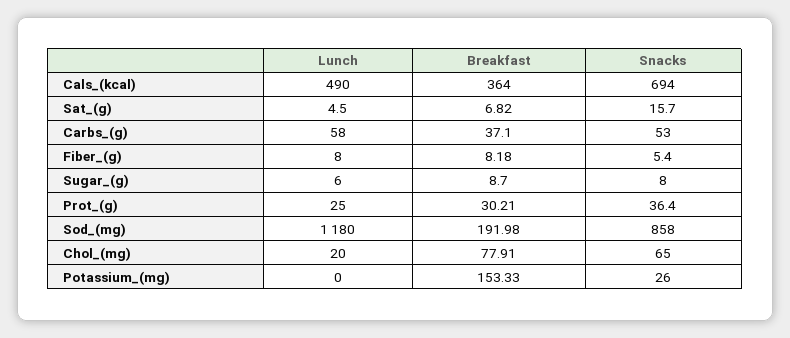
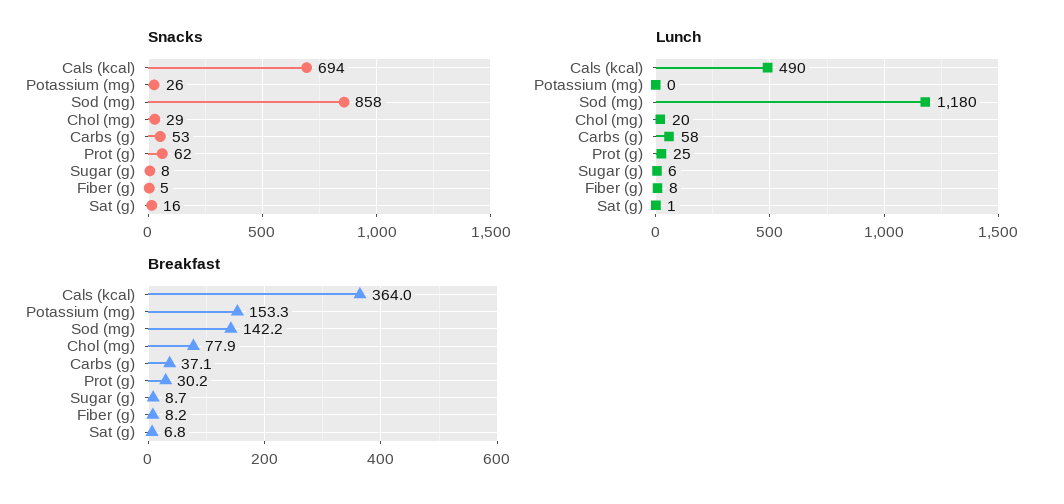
  {
    "Lunch": {
      "Cals_(kcal)": 490,
-     "Sat_(g)": 4.5,
+     "Sat_(g)": 1,
      "Carbs_(g)": 58,
      "Fiber_(g)": 8,
      "Sugar_(g)": 6,
      "Prot_(g)": 25,
      "Sod_(mg)": 1180,
      "Chol_(mg)": 20,
      "Potassium_(mg)": 0
    },
    "Breakfast": {
      "Cals_(kcal)": 364,
      "Sat_(g)": 6.82,
      "Carbs_(g)": 37.1,
      "Fiber_(g)": 8.18,
      "Sugar_(g)": 8.7,
      "Prot_(g)": 30.21,
-     "Sod_(mg)": 191.98,
+     "Sod_(mg)": 142.2,
      "Chol_(mg)": 77.91,
      "Potassium_(mg)": 153.33
    },
    "Snacks": {
      "Cals_(kcal)": 694,
      "Sat_(g)": 15.7,
      "Carbs_(g)": 53,
      "Fiber_(g)": 5.4,
      "Sugar_(g)": 8,
-     "Prot_(g)": 36.4,
+     "Prot_(g)": 62,
      "Sod_(mg)": 858,
-     "Chol_(mg)": 65,
+     "Chol_(mg)": 29,
      "Potassium_(mg)": 26
    }
  }

